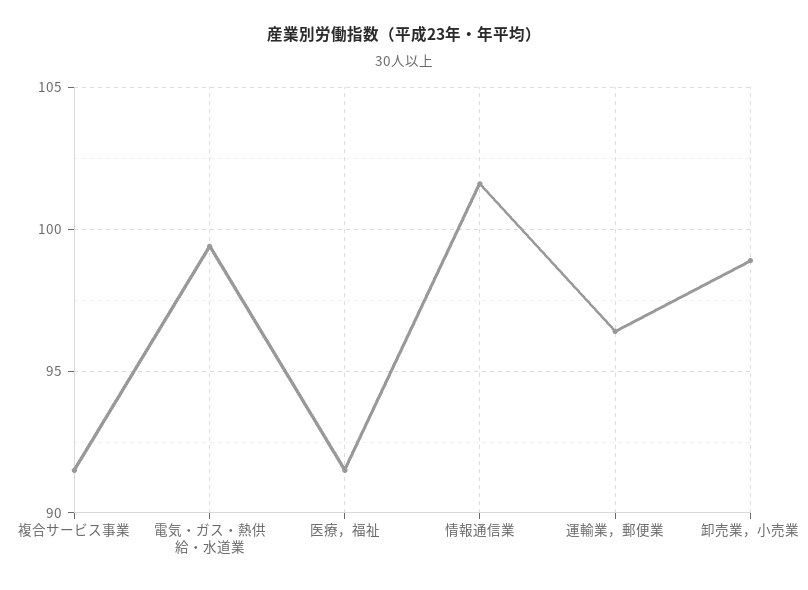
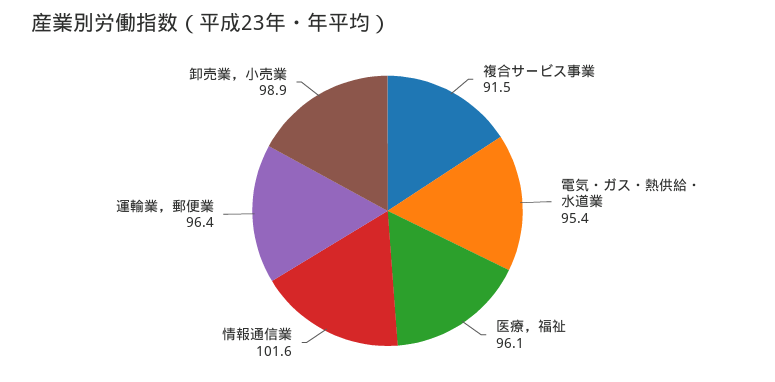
  {
    "複合サービス事業": 91.5,
-   "電気・ガス・熱供給・水道業": 99.5,
+   "電気・ガス・熱供給・水道業": 95.4,
-   "医療，福祉": 91.5,
+   "医療，福祉": 96.1,
    "情報通信業": 101.6,
    "運輸業，郵便業": 96.4,
    "卸売業，小売業": 98.9
  }

